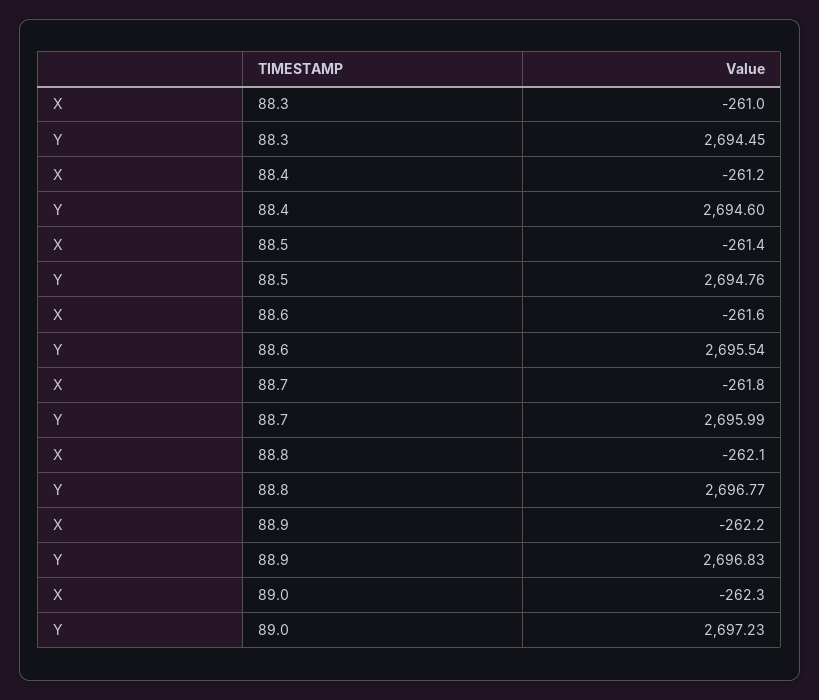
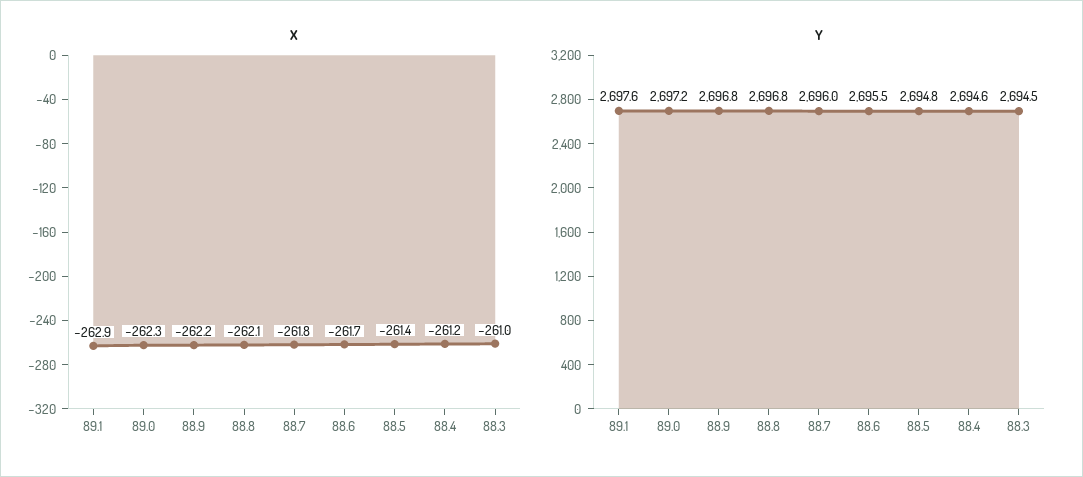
  {
    "X": {
      "88.3": -261,
      "88.4": -261.2,
      "88.5": -261.4,
-     "88.6": -261.6,
+     "88.6": -261.7,
      "88.7": -261.8,
      "88.8": -262.1,
      "88.9": -262.2,
-     "89.0": -262.3
+     "89.0": -262.3,
+     "89.1": -262.9
    },
    "Y": {
      "88.3": 2694.45,
      "88.4": 2694.6,
      "88.5": 2694.76,
      "88.6": 2695.54,
      "88.7": 2695.99,
      "88.8": 2696.77,
      "88.9": 2696.83,
-     "89.0": 2697.23
+     "89.0": 2697.23,
+     "89.1": 2697.6
    }
  }

